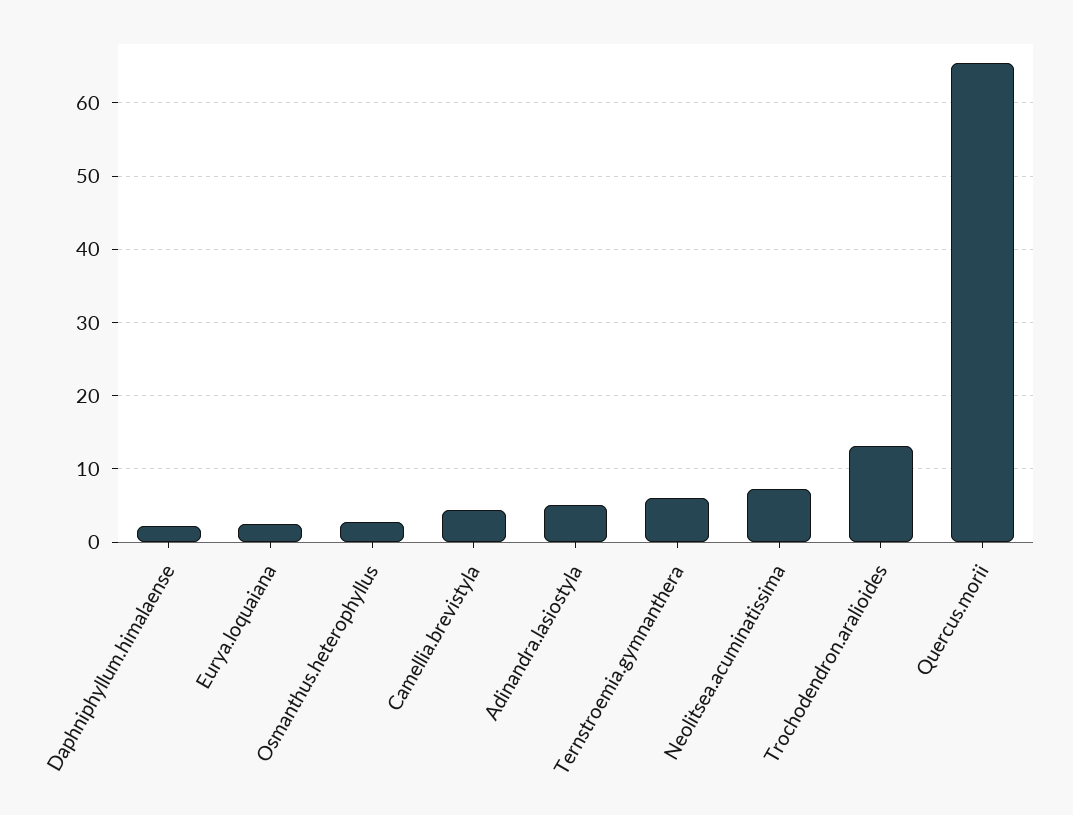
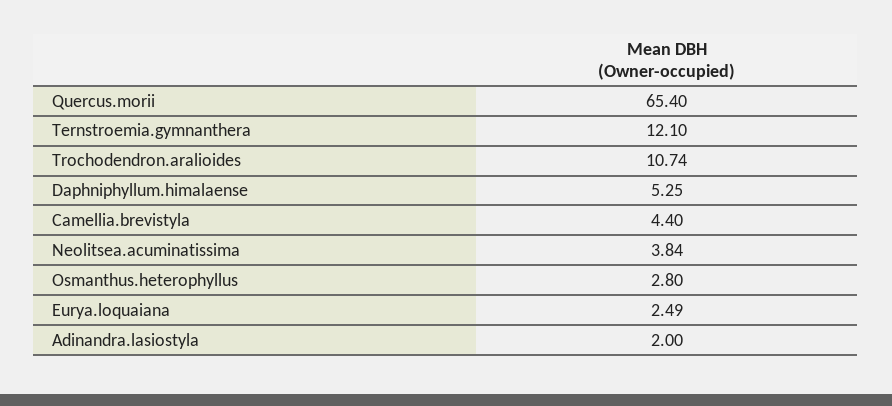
  {
-   "Daphniphyllum.himalaense": 2,
+   "Daphniphyllum.himalaense": 5.25,
    "Eurya.loquaiana": 2.49,
    "Osmanthus.heterophyllus": 2.8,
    "Camellia.brevistyla": 4.4,
-   "Adinandra.lasiostyla": 5,
+   "Adinandra.lasiostyla": 2,
-   "Ternstroemia.gymnanthera": 6,
+   "Ternstroemia.gymnanthera": 12.1,
-   "Neolitsea.acuminatissima": 7,
+   "Neolitsea.acuminatissima": 3.84,
-   "Trochodendron.aralioides": 13,
+   "Trochodendron.aralioides": 10.74,
    "Quercus.morii": 65.4
  }

